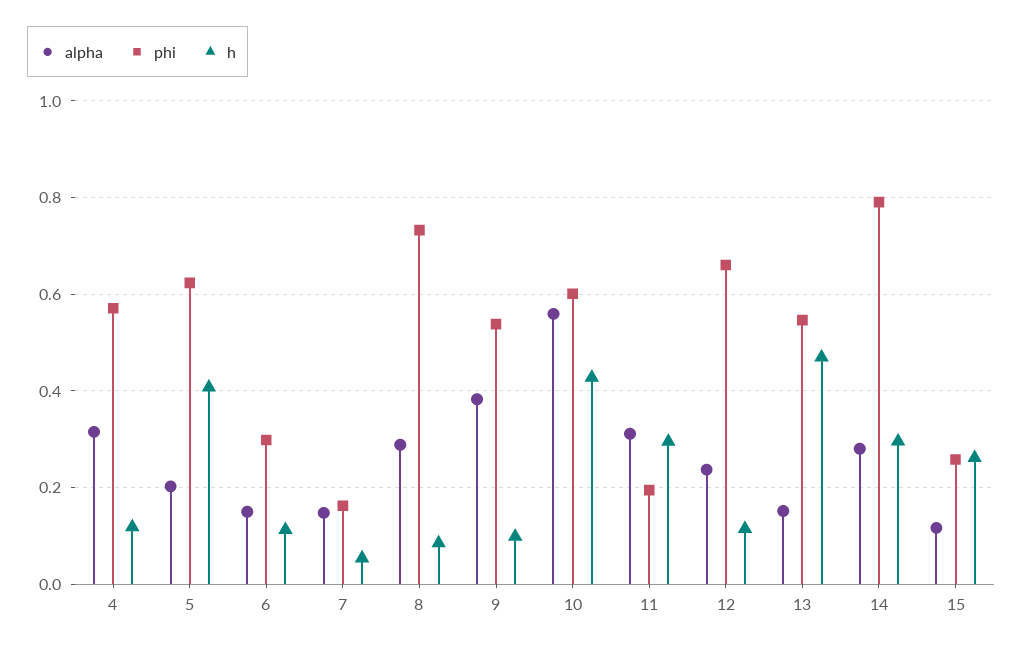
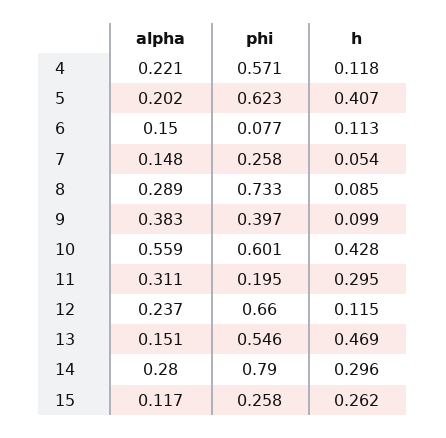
  {
    "alpha": {
-     "4": 0.32,
+     "4": 0.221,
      "5": 0.202,
      "6": 0.15,
      "7": 0.148,
      "8": 0.289,
      "9": 0.383,
      "10": 0.559,
      "11": 0.311,
      "12": 0.237,
      "13": 0.151,
      "14": 0.28,
      "15": 0.117
    },
    "phi": {
      "4": 0.571,
      "5": 0.623,
-     "6": 0.3,
+     "6": 0.077,
-     "7": 0.16,
+     "7": 0.258,
      "8": 0.733,
-     "9": 0.54,
+     "9": 0.397,
      "10": 0.601,
      "11": 0.195,
      "12": 0.66,
      "13": 0.546,
      "14": 0.79,
      "15": 0.258
    },
    "h": {
      "4": 0.118,
      "5": 0.407,
      "6": 0.113,
      "7": 0.054,
      "8": 0.085,
      "9": 0.099,
      "10": 0.428,
      "11": 0.295,
      "12": 0.115,
      "13": 0.469,
      "14": 0.296,
      "15": 0.262
    }
  }

